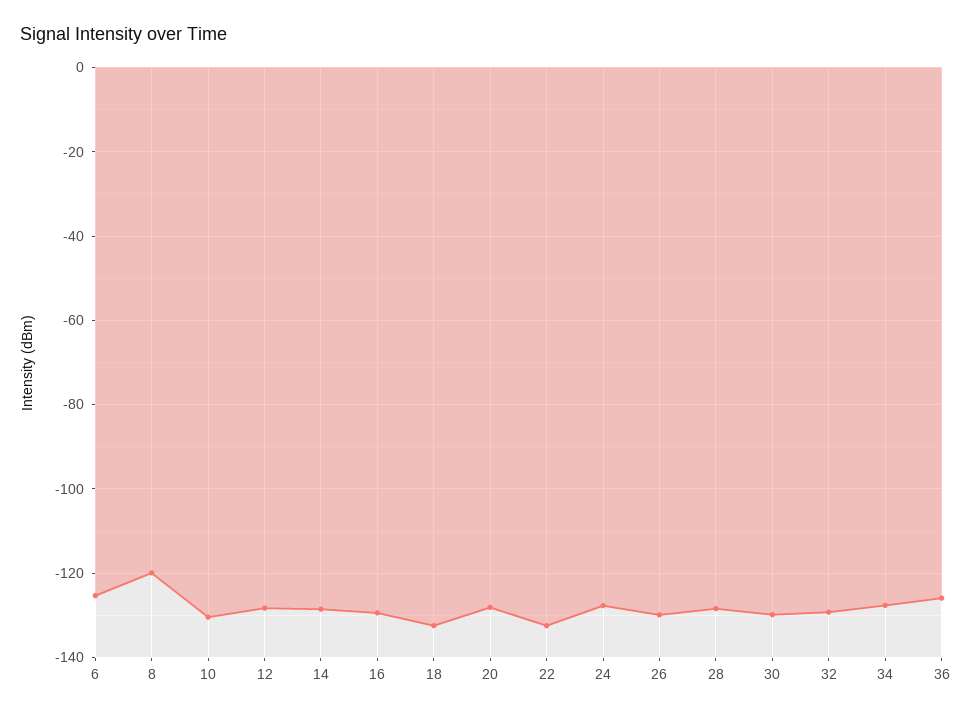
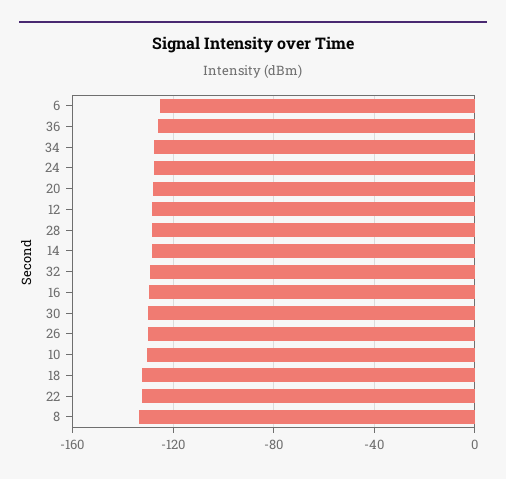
  {
    "6": -126,
-   "8": -120,
+   "8": -135,
    "10": -130,
    "12": -128,
    "14": -128,
    "16": -130,
    "18": -132,
    "20": -128,
    "22": -132,
    "24": -128,
    "26": -130,
    "28": -128,
    "30": -130,
    "32": -130,
    "34": -128,
    "36": -126
  }

